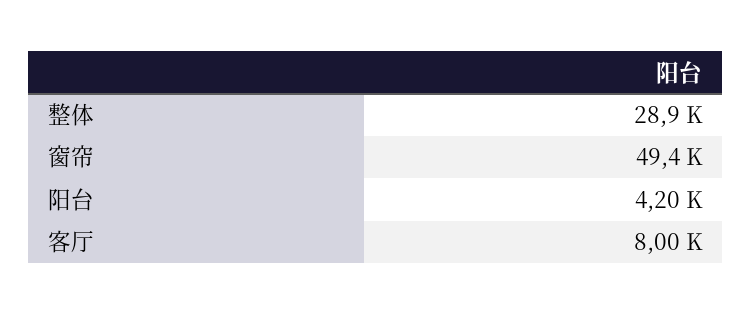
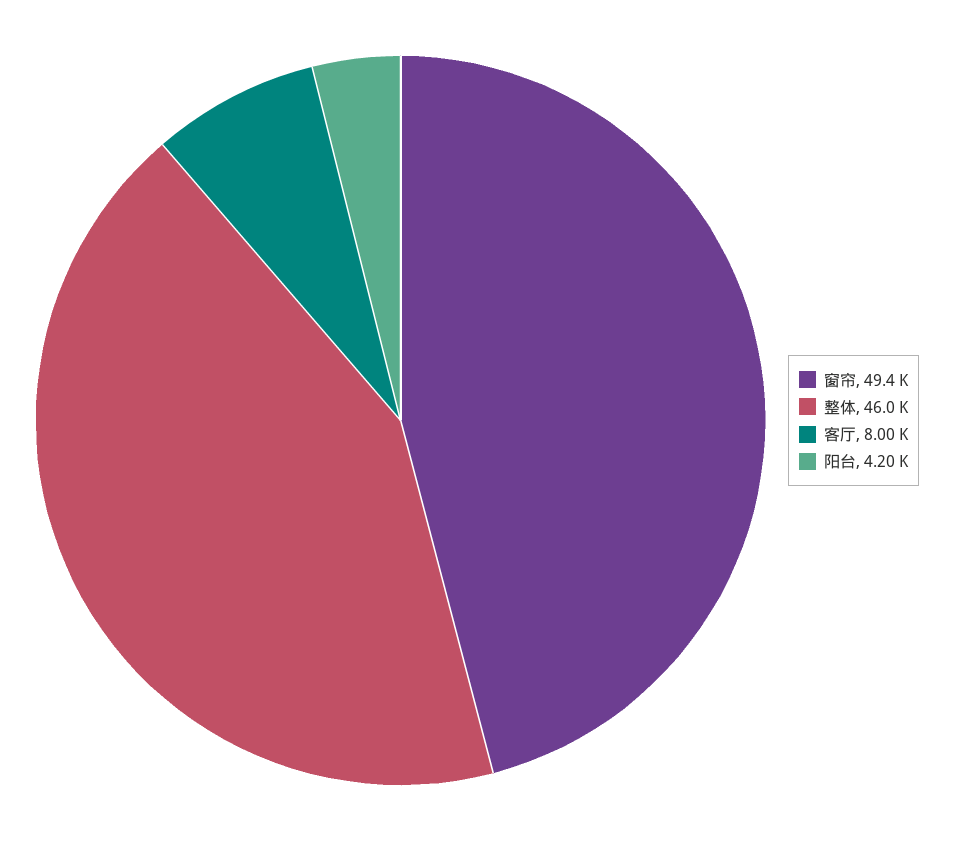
  {
-   "整体": 28900,
+   "整体": 46000,
    "窗帘": 49400,
    "阳台": 4200,
    "客厅": 8000
  }

